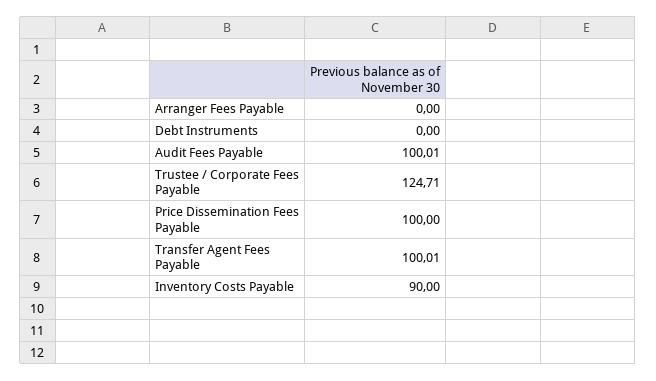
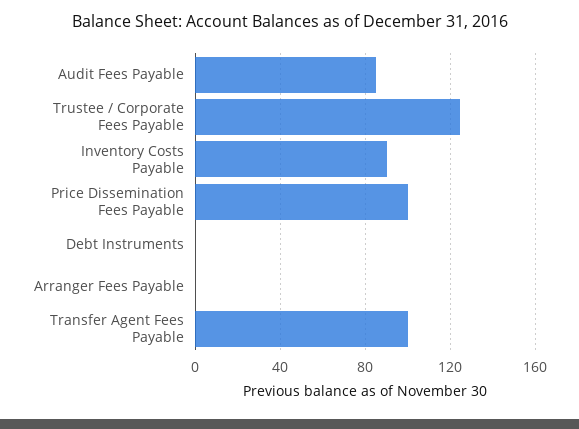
  {
    "Arranger Fees Payable": 0,
    "Debt Instruments": 0,
-   "Audit Fees Payable": 100.01,
+   "Audit Fees Payable": 85,
    "Trustee / Corporate Fees Payable": 124.71,
    "Price Dissemination Fees Payable": 100,
    "Transfer Agent Fees Payable": 100.01,
    "Inventory Costs Payable": 90
  }

